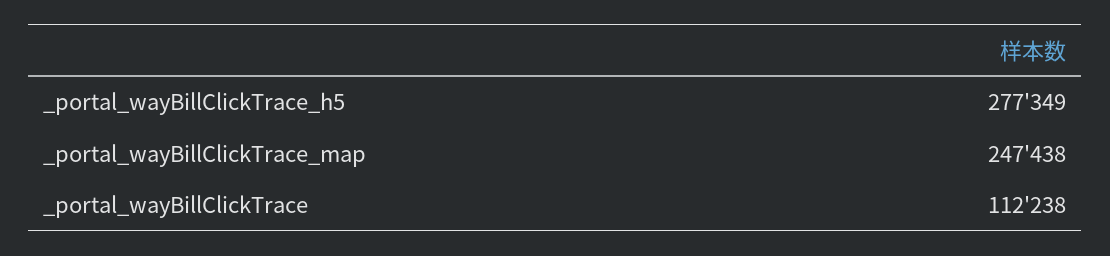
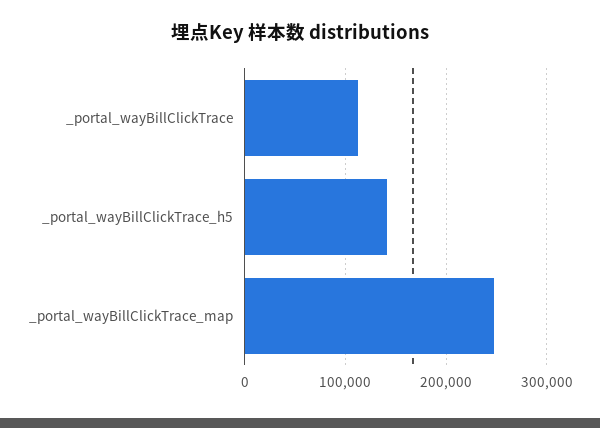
  {
-   "_portal_wayBillClickTrace_h5": 277349,
+   "_portal_wayBillClickTrace_h5": 140000,
    "_portal_wayBillClickTrace_map": 247438,
    "_portal_wayBillClickTrace": 112238
  }

